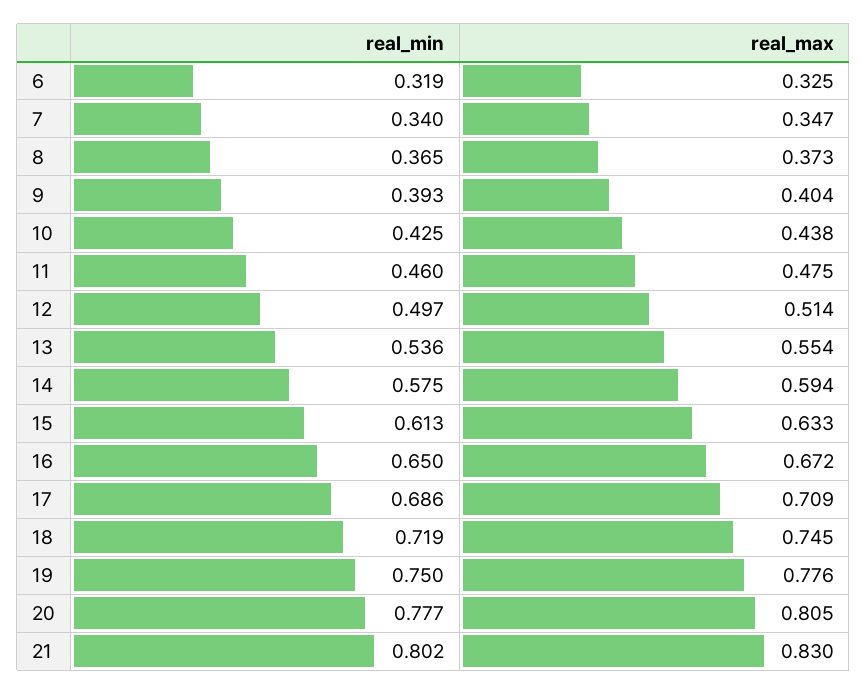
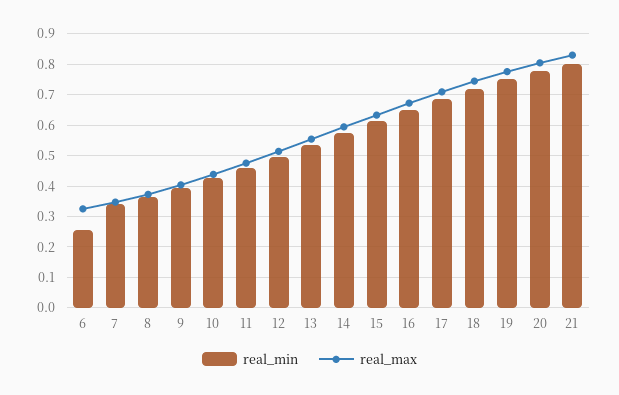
  {
    "real_min": {
-     "6": 0.319,
+     "6": 0.26,
      "7": 0.34,
      "8": 0.365,
      "9": 0.393,
      "10": 0.425,
      "11": 0.46,
      "12": 0.497,
      "13": 0.536,
      "14": 0.575,
      "15": 0.613,
      "16": 0.65,
      "17": 0.686,
      "18": 0.719,
      "19": 0.75,
      "20": 0.777,
      "21": 0.802
    },
    "real_max": {
      "6": 0.325,
      "7": 0.347,
      "8": 0.373,
      "9": 0.404,
      "10": 0.438,
      "11": 0.475,
      "12": 0.514,
      "13": 0.554,
      "14": 0.594,
      "15": 0.633,
      "16": 0.672,
      "17": 0.709,
      "18": 0.745,
      "19": 0.776,
      "20": 0.805,
      "21": 0.83
    }
  }

